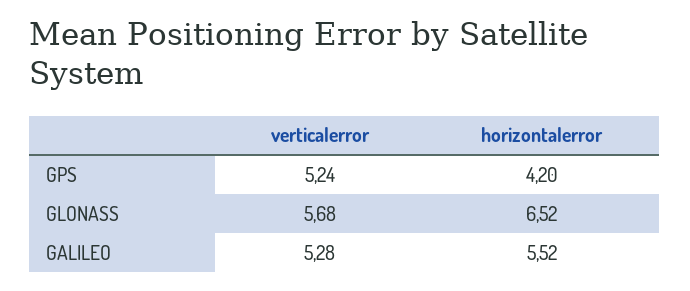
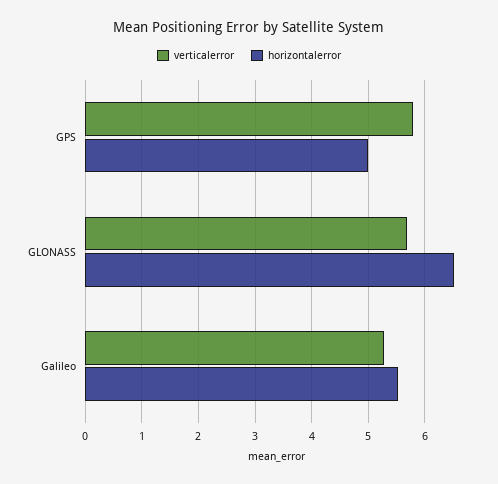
  {
    "verticalerror": {
-     "GPS": 5.24,
+     "GPS": 5.8,
      "GLONASS": 5.68,
      "GALILEO": 5.28
    },
    "horizontalerror": {
-     "GPS": 4.2,
+     "GPS": 5,
      "GLONASS": 6.52,
      "GALILEO": 5.52
    }
  }

